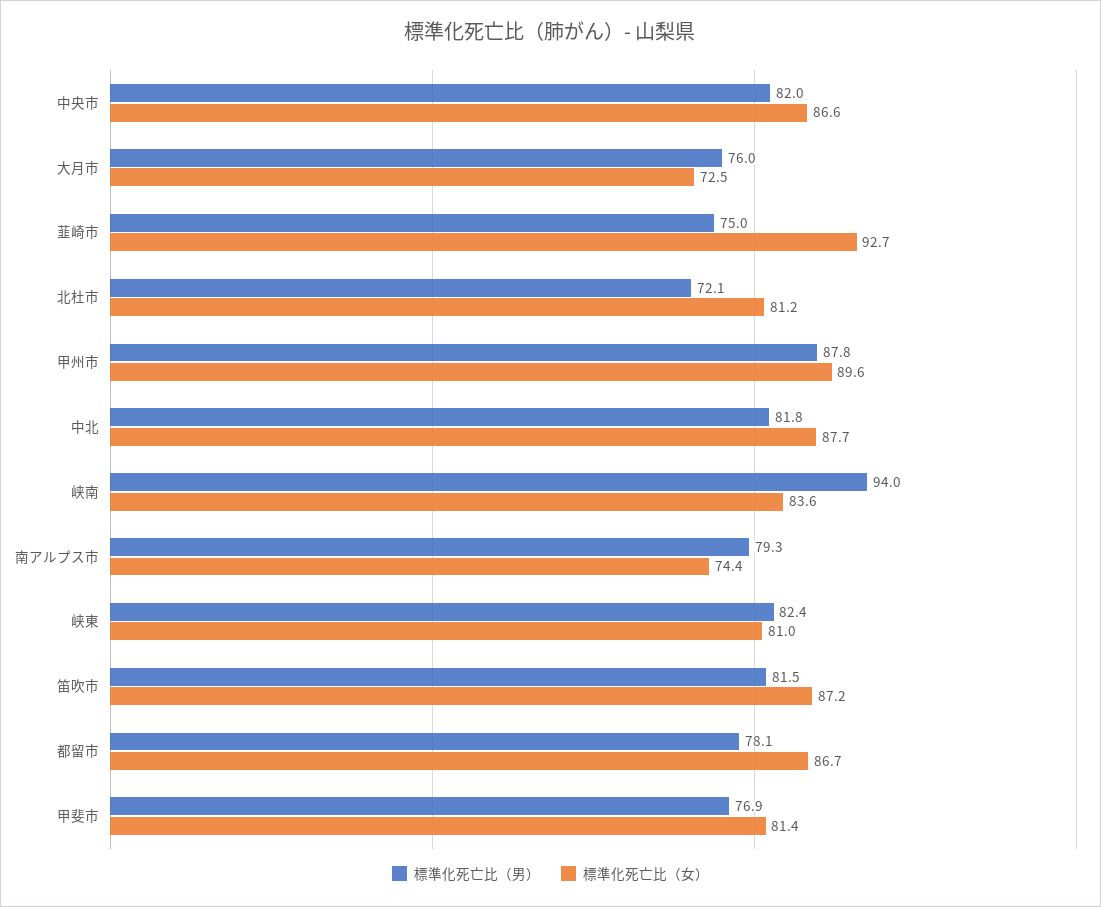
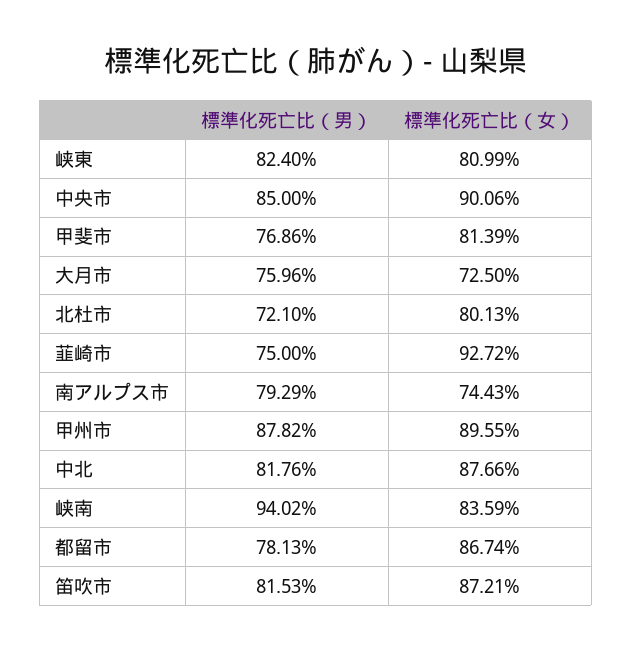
  {
    "標準化死亡比（男）": {
-     "中央市": 82,
+     "中央市": 85,
      "大月市": 75.96,
      "韮崎市": 75,
      "北杜市": 72.1,
      "甲州市": 87.82,
      "中北": 81.76,
      "峡南": 94.02,
      "南アルプス市": 79.29,
      "峡東": 82.4,
      "笛吹市": 81.53,
      "都留市": 78.13,
      "甲斐市": 76.86
    },
    "標準化死亡比（女）": {
-     "中央市": 86.6,
+     "中央市": 90.06,
      "大月市": 72.5,
      "韮崎市": 92.72,
-     "北杜市": 81.2,
+     "北杜市": 80.13,
      "甲州市": 89.55,
      "中北": 87.66,
      "峡南": 83.59,
      "南アルプス市": 74.43,
      "峡東": 80.99,
      "笛吹市": 87.21,
      "都留市": 86.74,
      "甲斐市": 81.39
    }
  }

